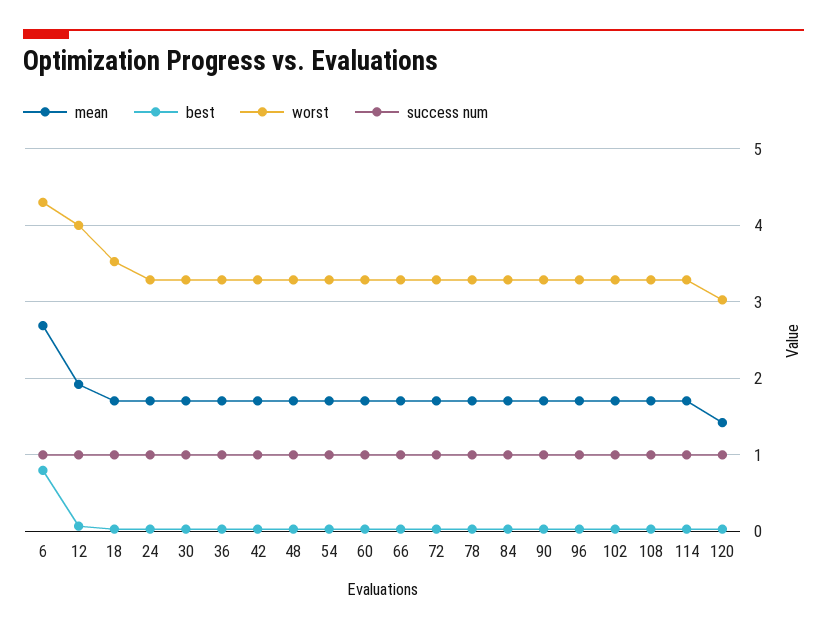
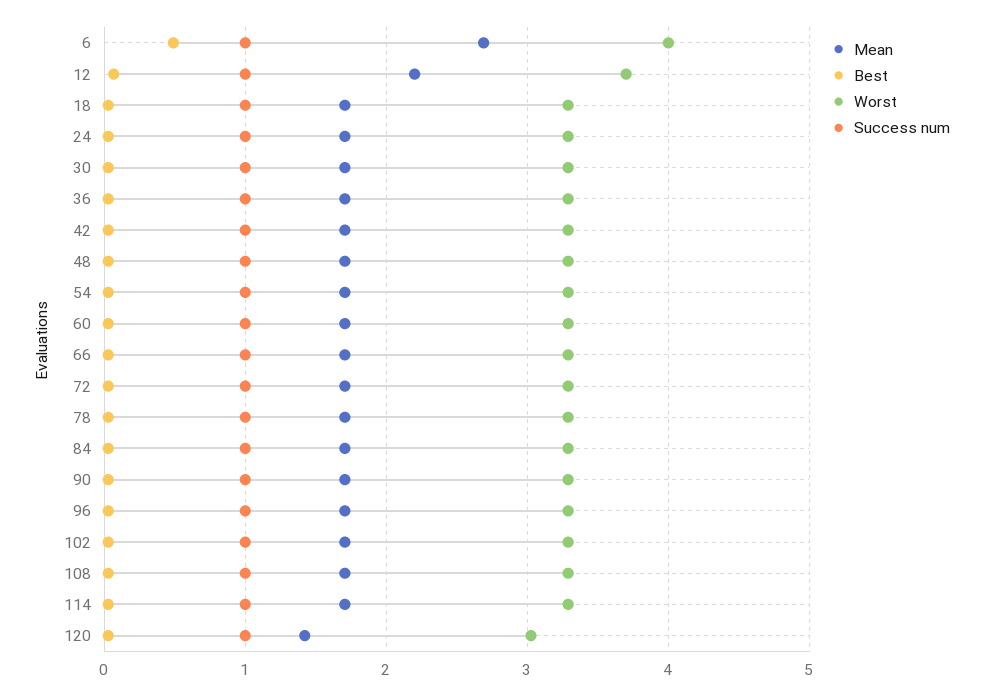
  {
    "mean": {
      "6": 2.7,
-     "12": 1.9,
+     "12": 2.2,
      "18": 1.7,
      "24": 1.7,
      "30": 1.7,
      "36": 1.7,
      "42": 1.7,
      "48": 1.7,
      "54": 1.7,
      "60": 1.7,
      "66": 1.7,
      "72": 1.7,
      "78": 1.7,
      "84": 1.7,
      "90": 1.7,
      "96": 1.7,
      "102": 1.7,
      "108": 1.7,
      "114": 1.7,
      "120": 1.4
    },
    "best": {
-     "6": 0.8,
+     "6": 0.5,
      "12": 0.1,
      "18": 0,
      "24": 0,
      "30": 0,
      "36": 0,
      "42": 0,
      "48": 0,
      "54": 0,
      "60": 0,
      "66": 0,
      "72": 0,
      "78": 0,
      "84": 0,
      "90": 0,
      "96": 0,
      "102": 0,
      "108": 0,
      "114": 0,
      "120": 0
    },
    "worst": {
-     "6": 4.3,
+     "6": 4,
-     "12": 4,
+     "12": 3.7,
-     "18": 3.5,
+     "18": 3.3,
      "24": 3.3,
      "30": 3.3,
      "36": 3.3,
      "42": 3.3,
      "48": 3.3,
      "54": 3.3,
      "60": 3.3,
      "66": 3.3,
      "72": 3.3,
      "78": 3.3,
      "84": 3.3,
      "90": 3.3,
      "96": 3.3,
      "102": 3.3,
      "108": 3.3,
      "114": 3.3,
      "120": 3
    },
    "success num": {
      "6": 1,
      "12": 1,
      "18": 1,
      "24": 1,
      "30": 1,
      "36": 1,
      "42": 1,
      "48": 1,
      "54": 1,
      "60": 1,
      "66": 1,
      "72": 1,
      "78": 1,
      "84": 1,
      "90": 1,
      "96": 1,
      "102": 1,
      "108": 1,
      "114": 1,
      "120": 1
    }
  }

